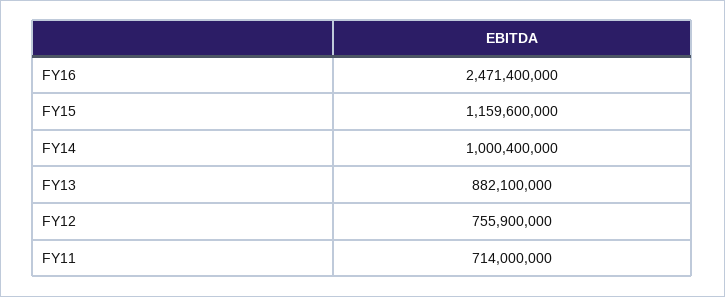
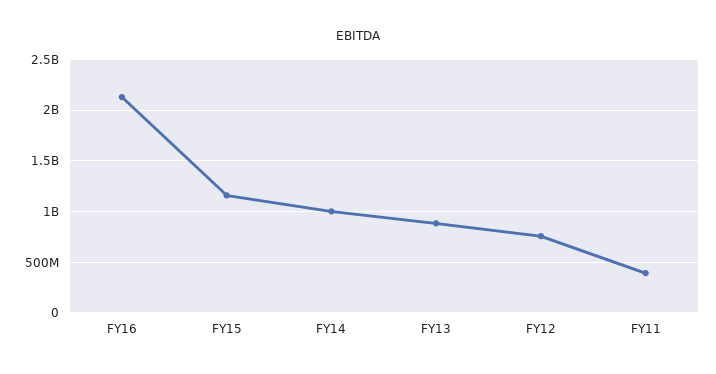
  {
-   "FY16": 2471400000,
+   "FY16": 2100000000,
    "FY15": 1159600000,
    "FY14": 1000400000,
    "FY13": 882100000,
    "FY12": 755900000,
-   "FY11": 714000000
+   "FY11": 400000000
  }

